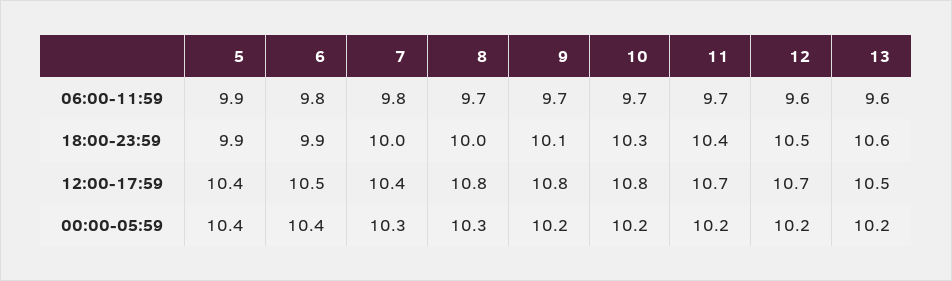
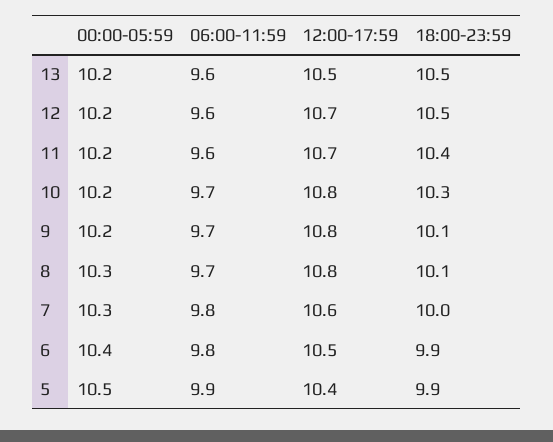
  {
    "5": {
      "06:00-11:59": 9.9,
      "18:00-23:59": 9.9,
      "12:00-17:59": 10.4,
-     "00:00-05:59": 10.4
+     "00:00-05:59": 10.5
    },
    "6": {
      "06:00-11:59": 9.8,
      "18:00-23:59": 9.9,
      "12:00-17:59": 10.5,
      "00:00-05:59": 10.4
    },
    "7": {
      "06:00-11:59": 9.8,
      "18:00-23:59": 10,
-     "12:00-17:59": 10.4,
+     "12:00-17:59": 10.6,
      "00:00-05:59": 10.3
    },
    "8": {
      "06:00-11:59": 9.7,
-     "18:00-23:59": 10,
+     "18:00-23:59": 10.1,
      "12:00-17:59": 10.8,
      "00:00-05:59": 10.3
    },
    "9": {
      "06:00-11:59": 9.7,
      "18:00-23:59": 10.1,
      "12:00-17:59": 10.8,
      "00:00-05:59": 10.2
    },
    "10": {
      "06:00-11:59": 9.7,
      "18:00-23:59": 10.3,
      "12:00-17:59": 10.8,
      "00:00-05:59": 10.2
    },
    "11": {
-     "06:00-11:59": 9.7,
+     "06:00-11:59": 9.6,
      "18:00-23:59": 10.4,
      "12:00-17:59": 10.7,
      "00:00-05:59": 10.2
    },
    "12": {
      "06:00-11:59": 9.6,
      "18:00-23:59": 10.5,
      "12:00-17:59": 10.7,
      "00:00-05:59": 10.2
    },
    "13": {
      "06:00-11:59": 9.6,
-     "18:00-23:59": 10.6,
+     "18:00-23:59": 10.5,
      "12:00-17:59": 10.5,
      "00:00-05:59": 10.2
    }
  }

